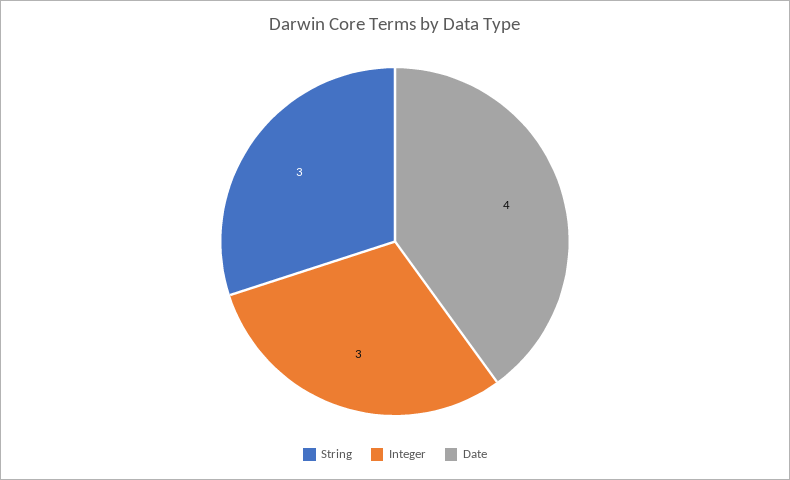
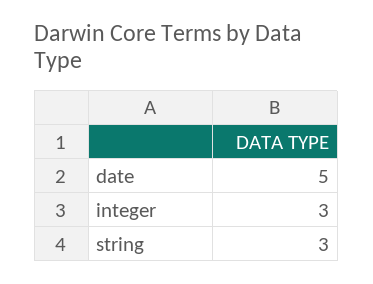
  {
    "String": 3,
    "Integer": 3,
-   "Date": 4
+   "Date": 5
  }

